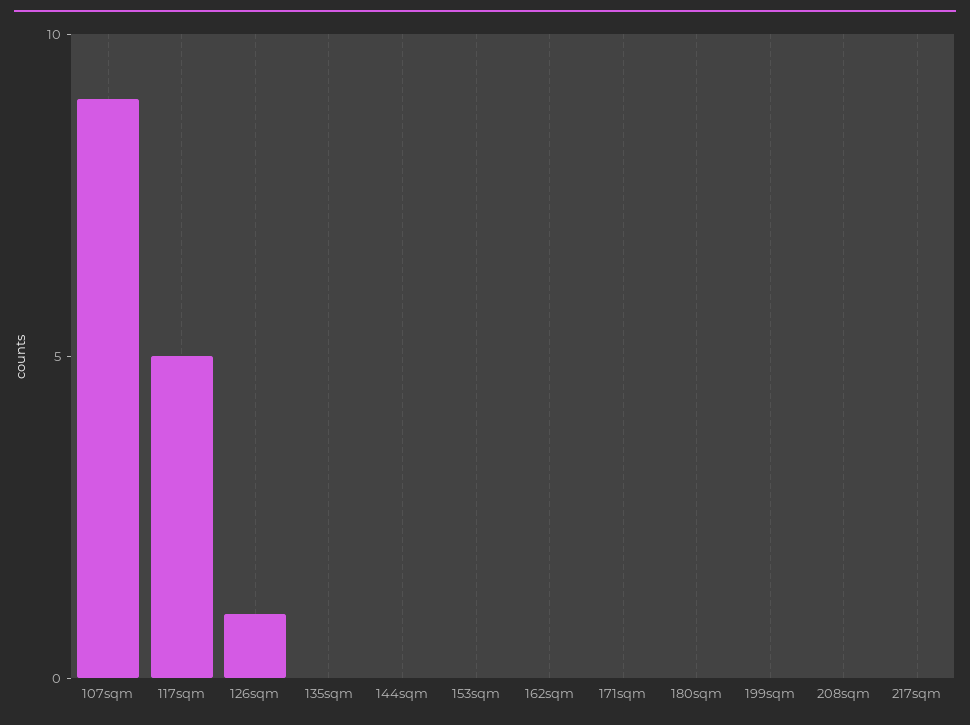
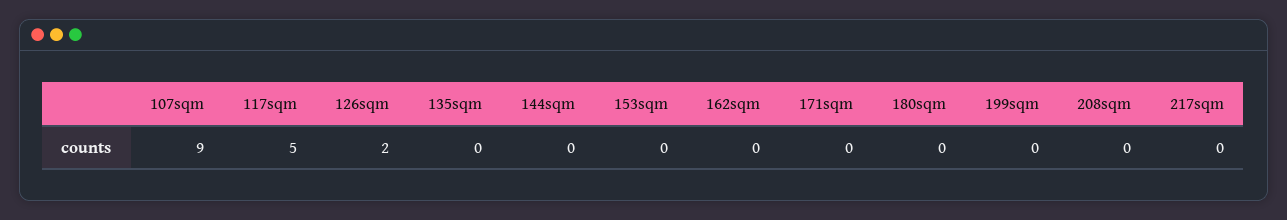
  {
    "107sqm": 9,
    "117sqm": 5,
-   "126sqm": 1,
+   "126sqm": 2,
    "135sqm": 0,
    "144sqm": 0,
    "153sqm": 0,
    "162sqm": 0,
    "171sqm": 0,
    "180sqm": 0,
    "199sqm": 0,
    "208sqm": 0,
    "217sqm": 0
  }

